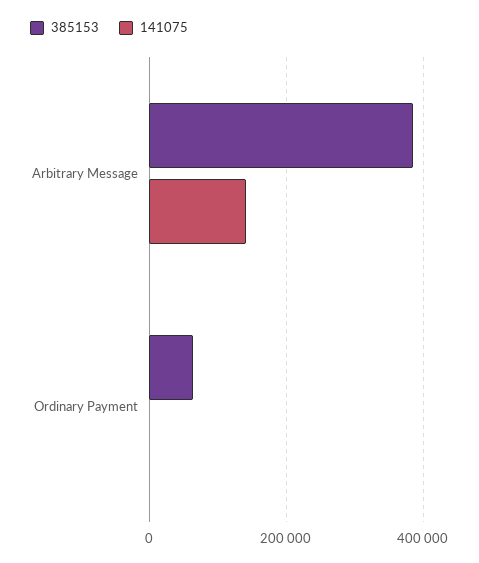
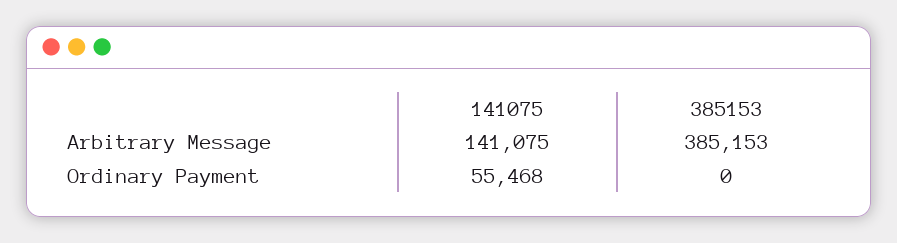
  {
    "385153": {
      "Arbitrary Message": 385153,
-     "Ordinary Payment": 60000
+     "Ordinary Payment": 0
    },
    "141075": {
      "Arbitrary Message": 141075,
-     "Ordinary Payment": 0
+     "Ordinary Payment": 55468
    }
  }

